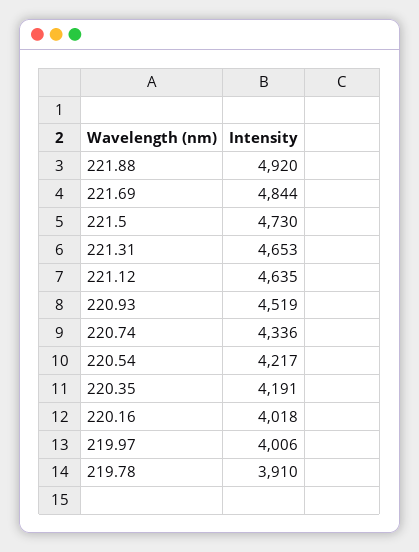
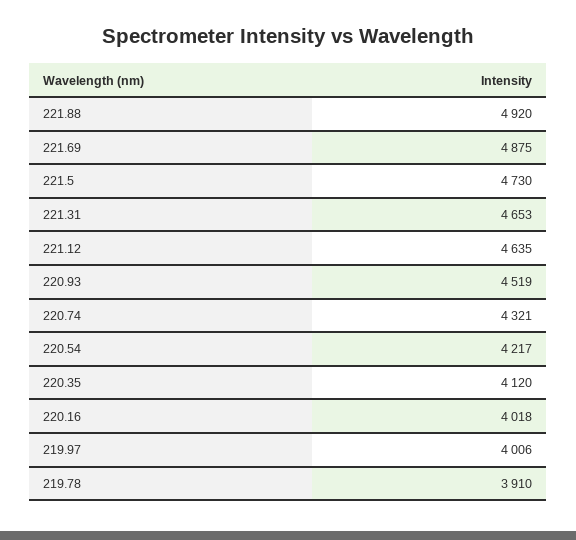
  {
    "221.88": 4920,
-   "221.69": 4844,
+   "221.69": 4875,
    "221.5": 4730,
    "221.31": 4653,
    "221.12": 4635,
    "220.93": 4519,
-   "220.74": 4336,
+   "220.74": 4321,
    "220.54": 4217,
-   "220.35": 4191,
+   "220.35": 4120,
    "220.16": 4018,
    "219.97": 4006,
    "219.78": 3910
  }

